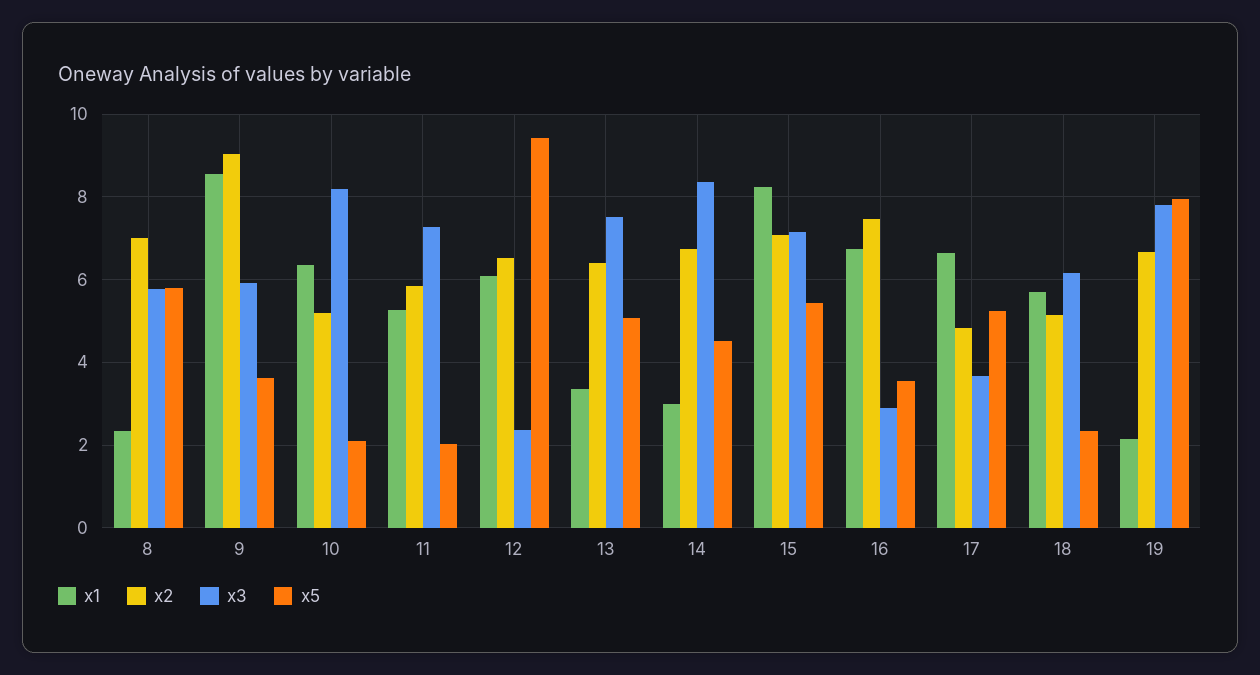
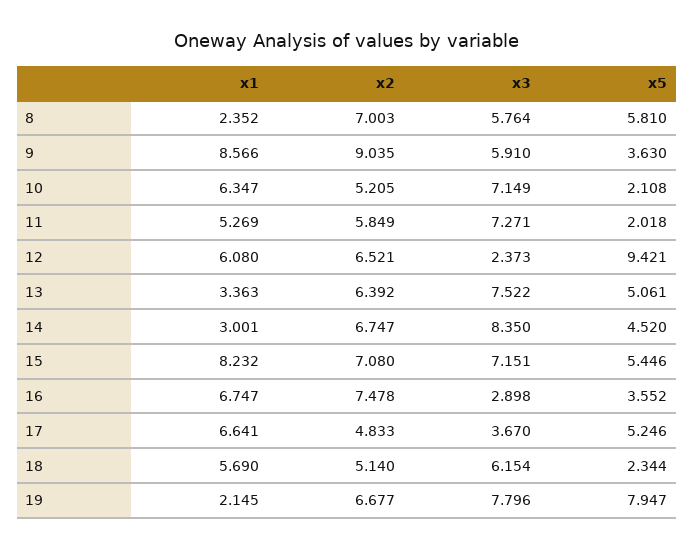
  {
    "x1": {
      "8": 2.352,
      "9": 8.566,
      "10": 6.347,
      "11": 5.269,
      "12": 6.08,
      "13": 3.363,
      "14": 3.001,
      "15": 8.232,
      "16": 6.747,
      "17": 6.641,
      "18": 5.69,
      "19": 2.145
    },
    "x2": {
      "8": 7.003,
      "9": 9.035,
      "10": 5.205,
      "11": 5.849,
      "12": 6.521,
      "13": 6.392,
      "14": 6.747,
      "15": 7.08,
      "16": 7.478,
      "17": 4.833,
      "18": 5.14,
      "19": 6.677
    },
    "x3": {
      "8": 5.764,
      "9": 5.91,
-     "10": 8.2,
+     "10": 7.149,
      "11": 7.271,
      "12": 2.373,
      "13": 7.522,
      "14": 8.35,
      "15": 7.151,
      "16": 2.898,
      "17": 3.67,
      "18": 6.154,
      "19": 7.796
    },
    "x5": {
      "8": 5.81,
      "9": 3.63,
      "10": 2.108,
      "11": 2.018,
      "12": 9.421,
      "13": 5.061,
      "14": 4.52,
      "15": 5.446,
      "16": 3.552,
      "17": 5.246,
      "18": 2.344,
      "19": 7.947
    }
  }

